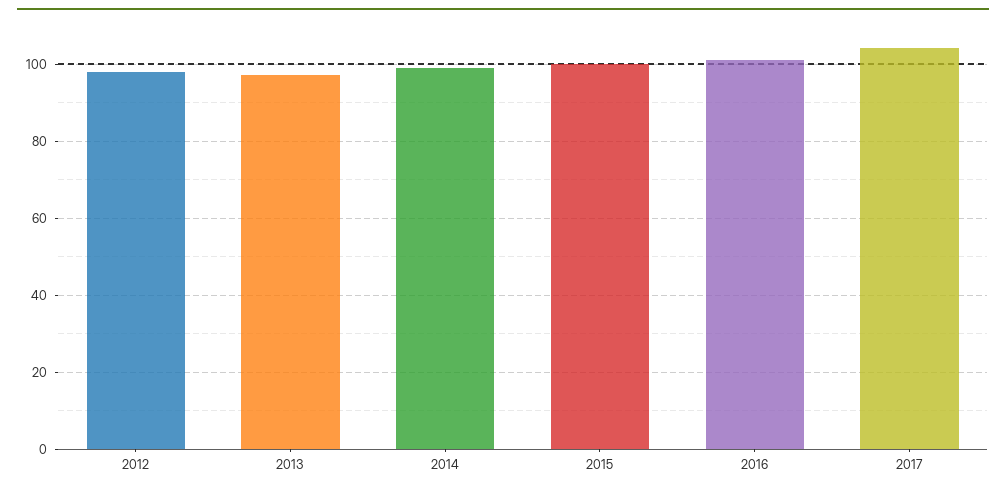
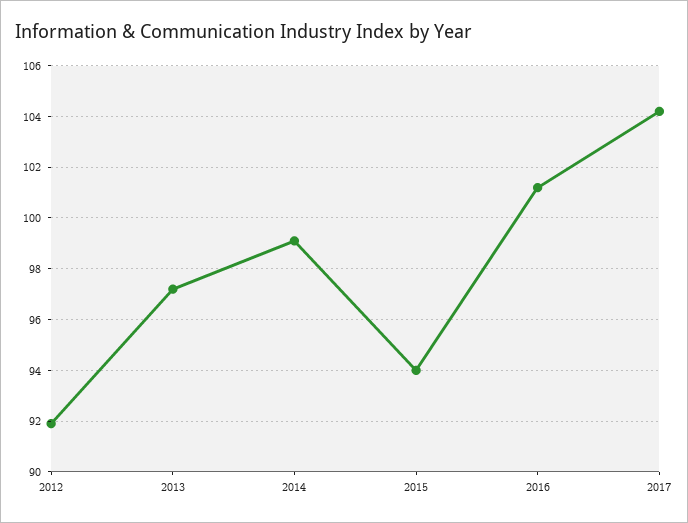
  {
-   "2012": 98,
+   "2012": 92,
    "2013": 97,
    "2014": 99,
-   "2015": 100,
+   "2015": 94,
    "2016": 101,
    "2017": 104
  }

